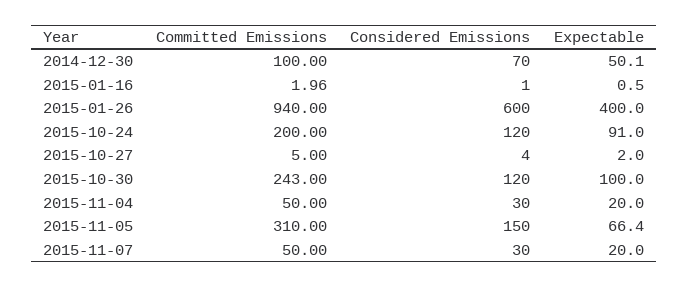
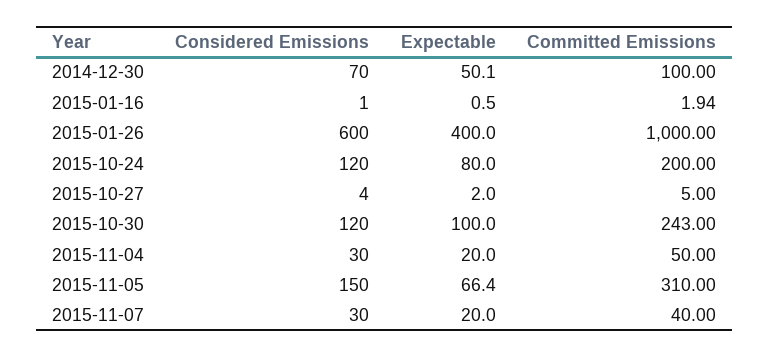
  {
    "Committed Emissions": {
      "2014-12-30": 100,
-     "2015-01-16": 1.96,
+     "2015-01-16": 1.94,
-     "2015-01-26": 940,
+     "2015-01-26": 1000,
      "2015-10-24": 200,
      "2015-10-27": 5,
      "2015-10-30": 243,
      "2015-11-04": 50,
      "2015-11-05": 310,
-     "2015-11-07": 50
+     "2015-11-07": 40
    },
    "Considered Emissions": {
      "2014-12-30": 70,
      "2015-01-16": 1,
      "2015-01-26": 600,
      "2015-10-24": 120,
      "2015-10-27": 4,
      "2015-10-30": 120,
      "2015-11-04": 30,
      "2015-11-05": 150,
      "2015-11-07": 30
    },
    "Expectable": {
      "2014-12-30": 50.1,
      "2015-01-16": 0.5,
      "2015-01-26": 400,
-     "2015-10-24": 91,
+     "2015-10-24": 80,
      "2015-10-27": 2,
      "2015-10-30": 100,
      "2015-11-04": 20,
      "2015-11-05": 66.4,
      "2015-11-07": 20
    }
  }

